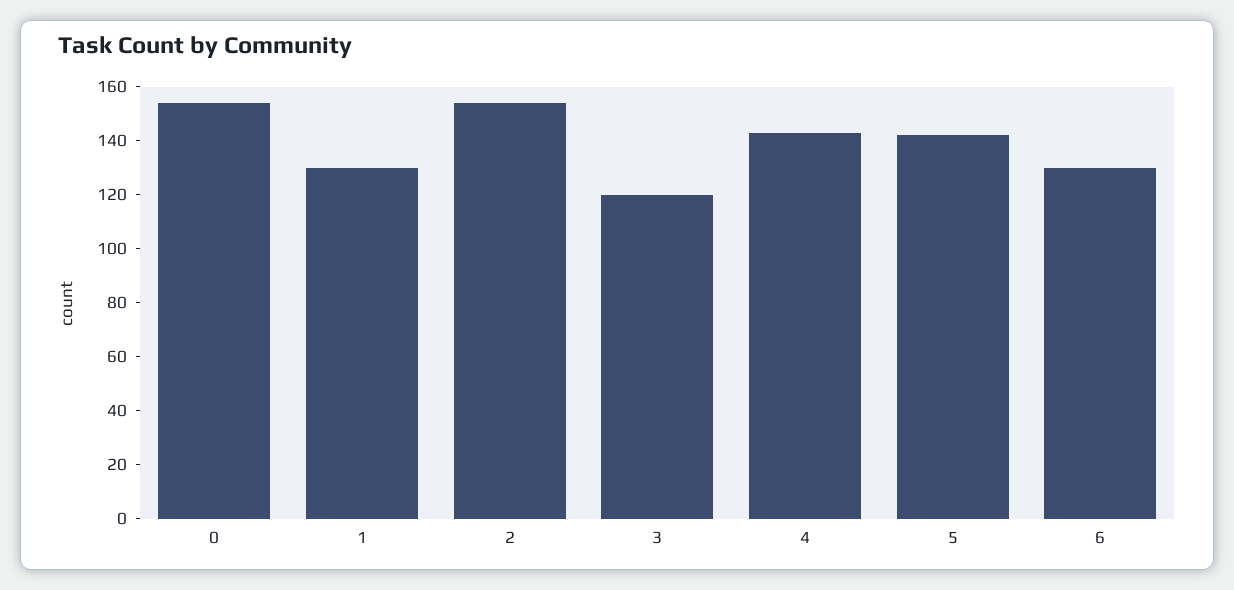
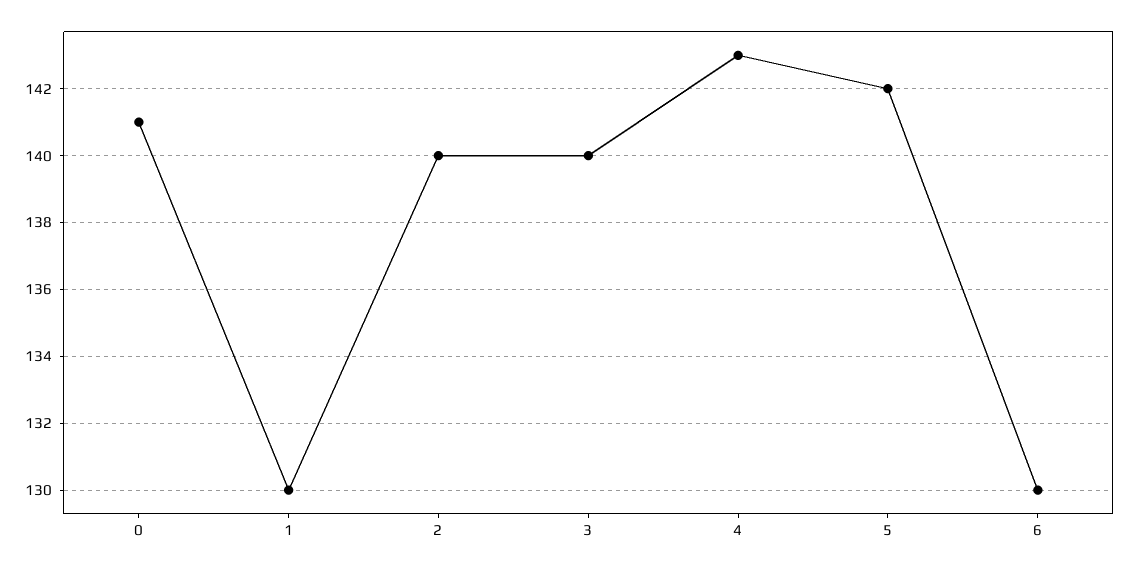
  {
-   "0": 155,
+   "0": 141,
    "1": 130,
-   "2": 155,
+   "2": 140,
-   "3": 120,
+   "3": 140,
    "4": 143,
    "5": 142,
    "6": 130
  }

